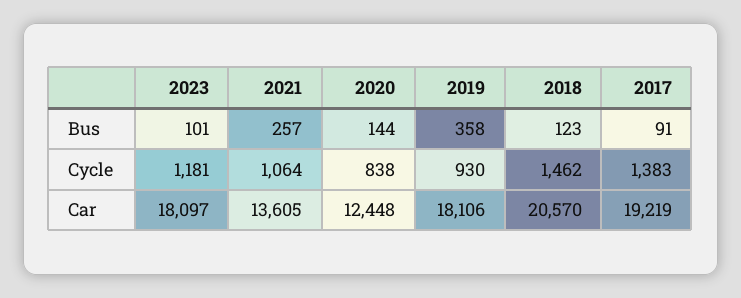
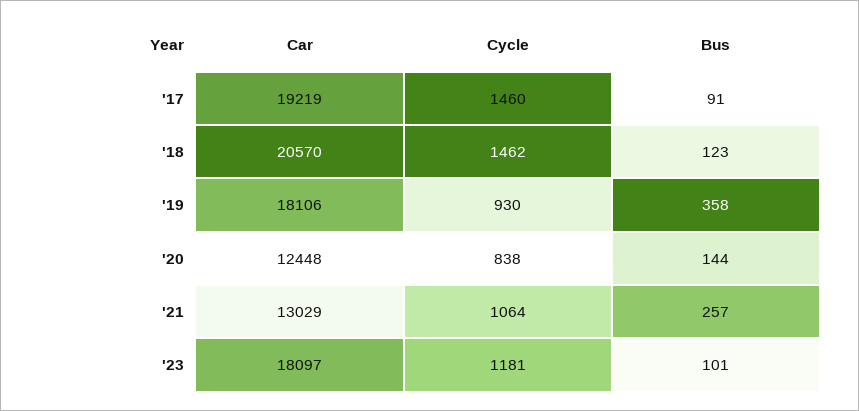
  {
    "2023": {
      "Bus": 101,
      "Cycle": 1181,
      "Car": 18097
    },
    "2021": {
      "Bus": 257,
      "Cycle": 1064,
-     "Car": 13605
+     "Car": 13029
    },
    "2020": {
      "Bus": 144,
      "Cycle": 838,
      "Car": 12448
    },
    "2019": {
      "Bus": 358,
      "Cycle": 930,
      "Car": 18106
    },
    "2018": {
      "Bus": 123,
      "Cycle": 1462,
      "Car": 20570
    },
    "2017": {
      "Bus": 91,
-     "Cycle": 1383,
+     "Cycle": 1460,
      "Car": 19219
    }
  }

